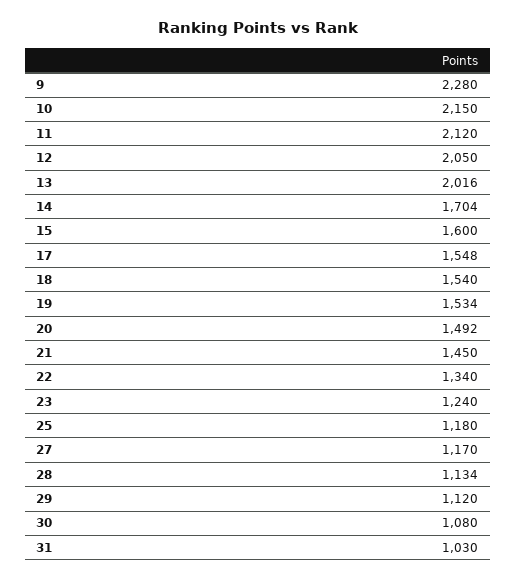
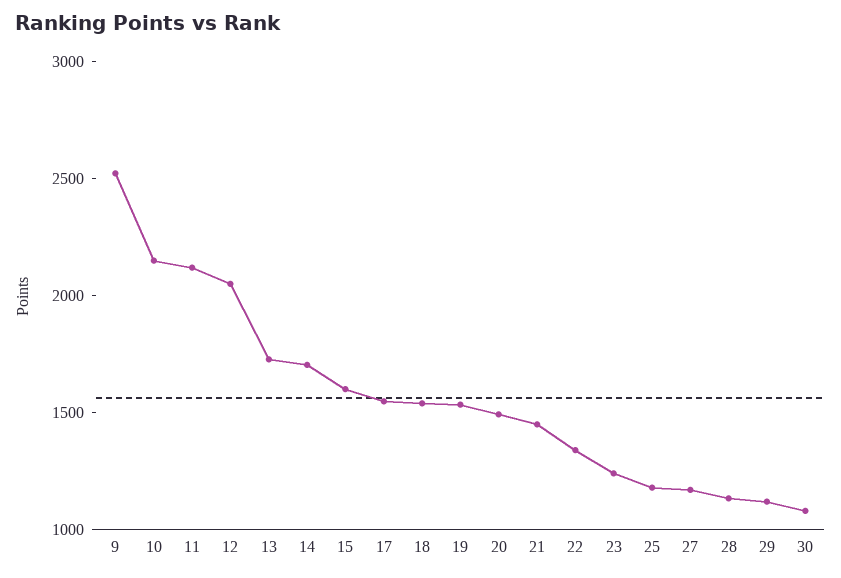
  {
-   "9": 2280,
+   "9": 2500,
    "10": 2150,
    "11": 2120,
    "12": 2050,
-   "13": 2016,
+   "13": 1700,
    "14": 1704,
    "15": 1600,
    "17": 1548,
    "18": 1540,
    "19": 1534,
    "20": 1492,
    "21": 1450,
    "22": 1340,
    "23": 1240,
    "25": 1180,
    "27": 1170,
    "28": 1134,
    "29": 1120,
-   "30": 1080,
+   "30": 1080
-   "31": 1030
  }

